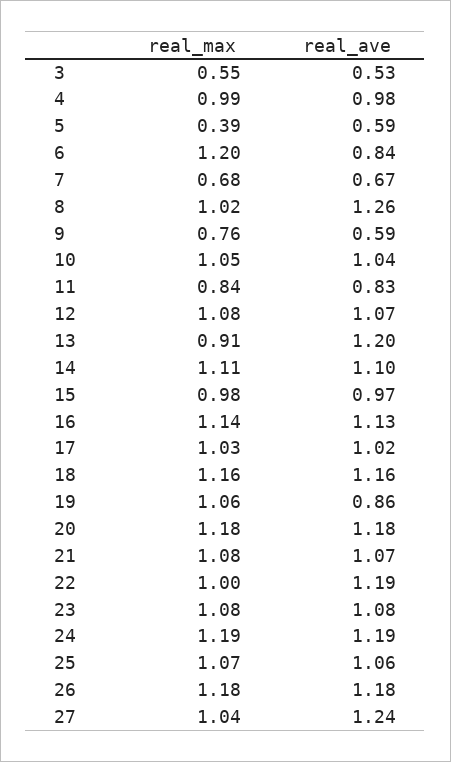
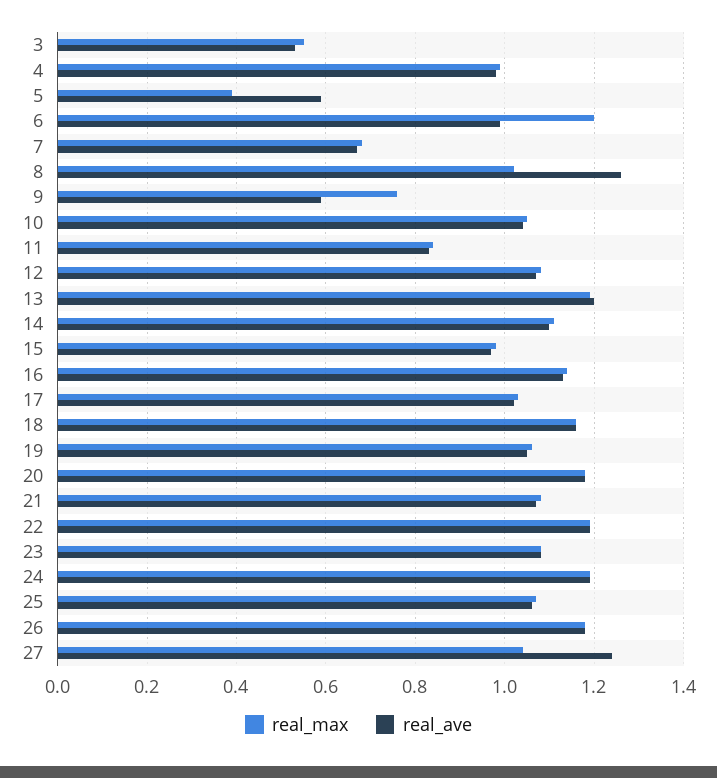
  {
    "real_max": {
      "3": 0.55,
      "4": 0.99,
      "5": 0.39,
      "6": 1.2,
      "7": 0.68,
      "8": 1.02,
      "9": 0.76,
      "10": 1.05,
      "11": 0.84,
      "12": 1.08,
-     "13": 0.91,
+     "13": 1.2,
      "14": 1.11,
      "15": 0.98,
      "16": 1.14,
      "17": 1.03,
      "18": 1.16,
      "19": 1.06,
      "20": 1.18,
      "21": 1.08,
-     "22": 1,
+     "22": 1.2,
      "23": 1.08,
      "24": 1.19,
      "25": 1.07,
      "26": 1.18,
      "27": 1.04
    },
    "real_ave": {
      "3": 0.53,
      "4": 0.98,
      "5": 0.59,
-     "6": 0.84,
+     "6": 1,
      "7": 0.67,
      "8": 1.26,
      "9": 0.59,
      "10": 1.04,
      "11": 0.83,
      "12": 1.07,
      "13": 1.2,
      "14": 1.1,
      "15": 0.97,
      "16": 1.13,
      "17": 1.02,
      "18": 1.16,
-     "19": 0.86,
+     "19": 1.05,
      "20": 1.18,
      "21": 1.07,
      "22": 1.19,
      "23": 1.08,
      "24": 1.19,
      "25": 1.06,
      "26": 1.18,
      "27": 1.24
    }
  }

